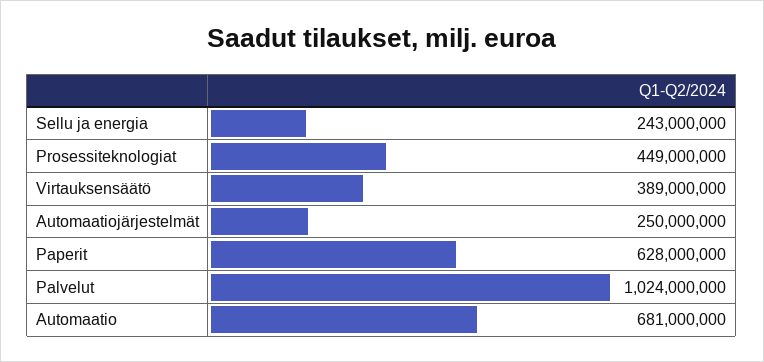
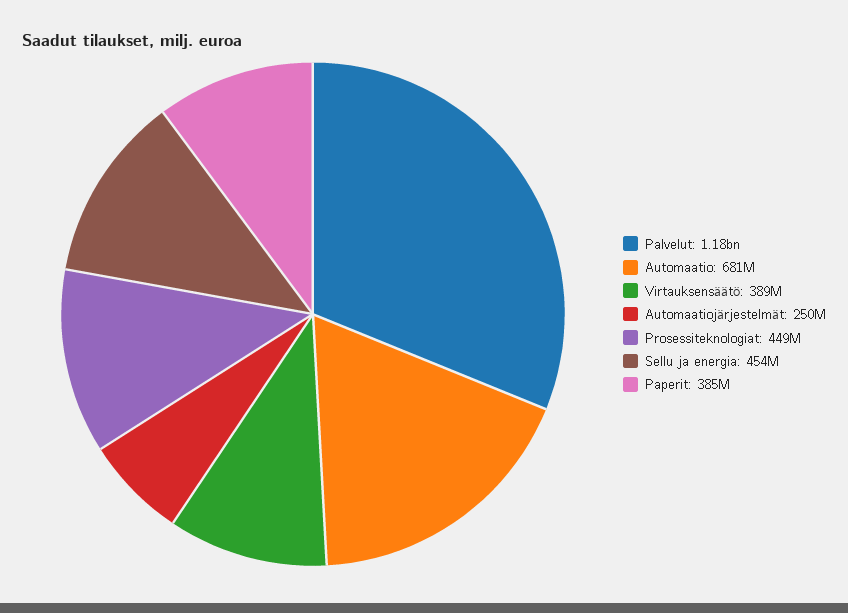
  {
-   "Sellu ja energia": 243000000,
+   "Sellu ja energia": 454000000,
    "Prosessiteknologiat": 449000000,
    "Virtauksensäätö": 389000000,
    "Automaatiojärjestelmät": 250000000,
-   "Paperit": 628000000,
+   "Paperit": 385000000,
-   "Palvelut": 1024000000,
+   "Palvelut": 1180000000,
    "Automaatio": 681000000
  }

